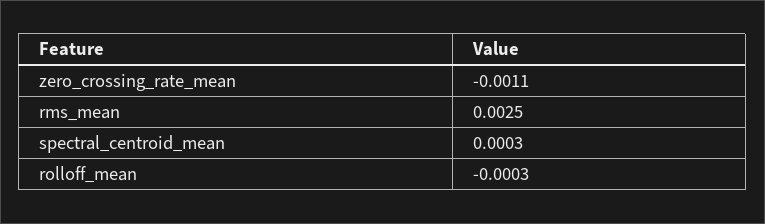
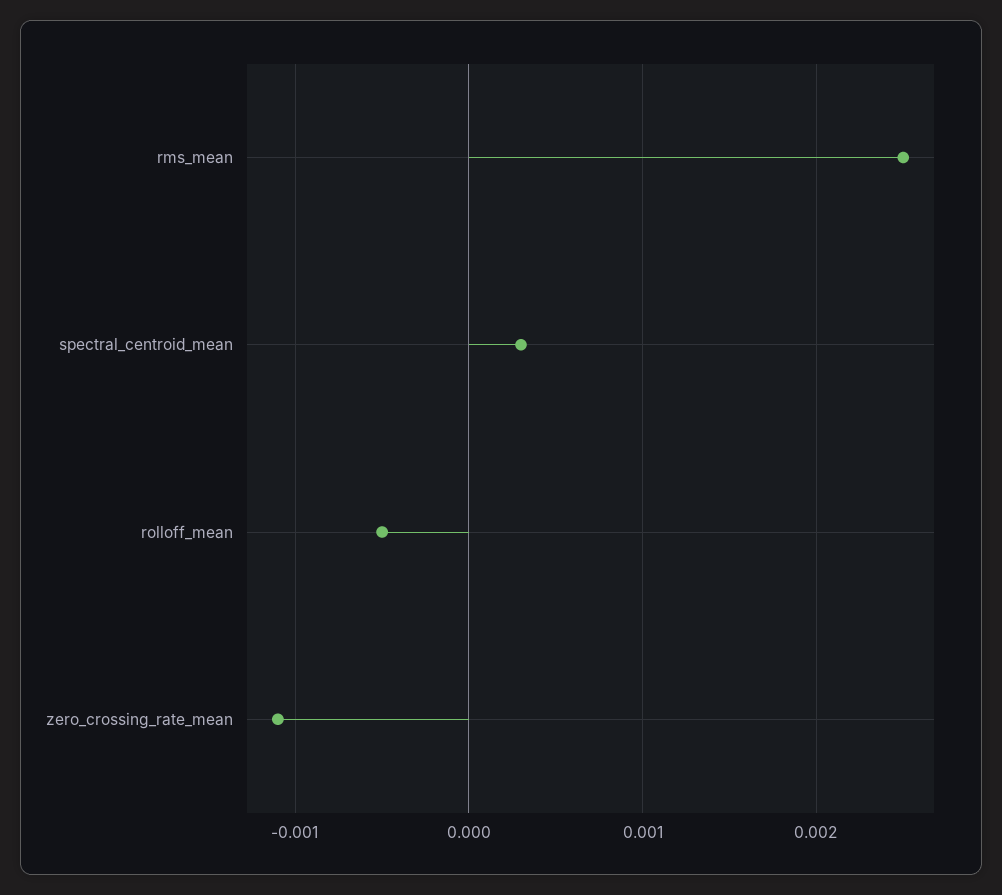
  {
    "zero_crossing_rate_mean": -0.0011,
    "rms_mean": 0.0025,
    "spectral_centroid_mean": 0.0003,
-   "rolloff_mean": -0.0003
+   "rolloff_mean": -0.0005
  }

